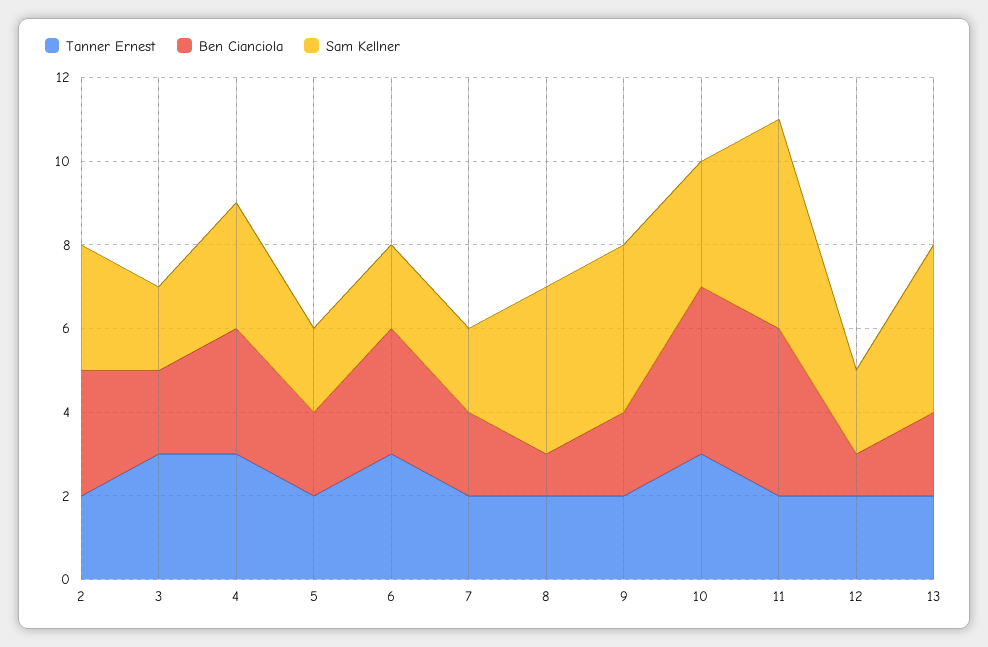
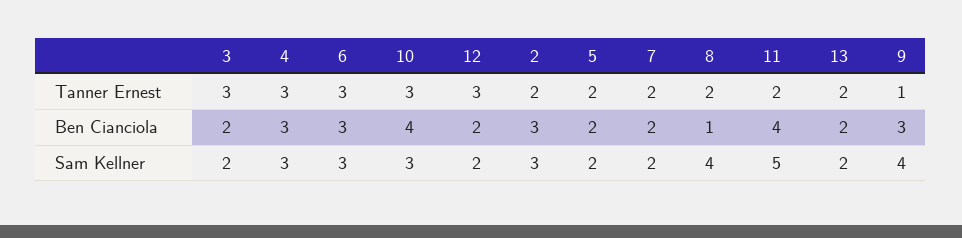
  {
    "Tanner Ernest": {
      "2": 2,
      "3": 3,
      "4": 3,
      "5": 2,
      "6": 3,
      "7": 2,
      "8": 2,
-     "9": 2,
+     "9": 1,
      "10": 3,
      "11": 2,
-     "12": 2,
+     "12": 3,
      "13": 2
    },
    "Ben Cianciola": {
      "2": 3,
      "3": 2,
      "4": 3,
      "5": 2,
      "6": 3,
      "7": 2,
      "8": 1,
-     "9": 2,
+     "9": 3,
      "10": 4,
      "11": 4,
-     "12": 1,
+     "12": 2,
      "13": 2
    },
    "Sam Kellner": {
      "2": 3,
      "3": 2,
      "4": 3,
      "5": 2,
-     "6": 2,
+     "6": 3,
      "7": 2,
      "8": 4,
      "9": 4,
      "10": 3,
      "11": 5,
      "12": 2,
-     "13": 4
+     "13": 2
    }
  }

